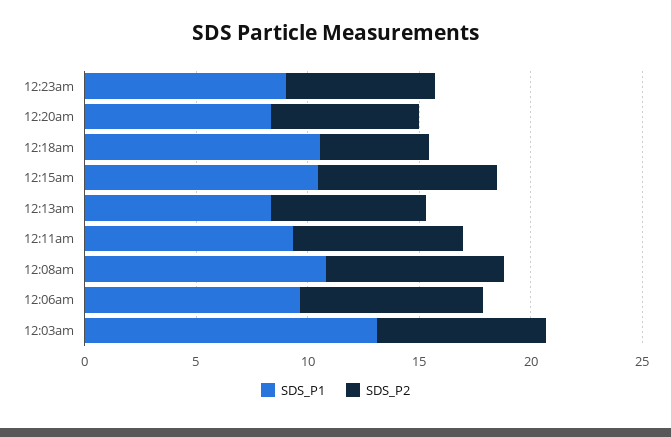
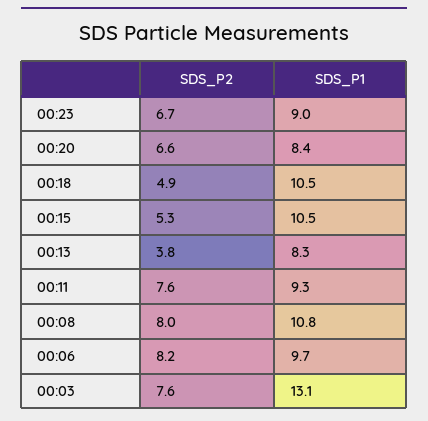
  {
    "SDS_P1": {
      "12:23am": 9,
      "12:20am": 8.4,
      "12:18am": 10.5,
      "12:15am": 10.5,
      "12:13am": 8.3,
      "12:11am": 9.3,
      "12:08am": 10.8,
      "12:06am": 9.7,
      "12:03am": 13.1
    },
    "SDS_P2": {
      "12:23am": 6.7,
      "12:20am": 6.6,
      "12:18am": 4.9,
-     "12:15am": 8,
+     "12:15am": 5.3,
-     "12:13am": 7,
+     "12:13am": 3.8,
      "12:11am": 7.6,
      "12:08am": 8,
      "12:06am": 8.2,
      "12:03am": 7.6
    }
  }

